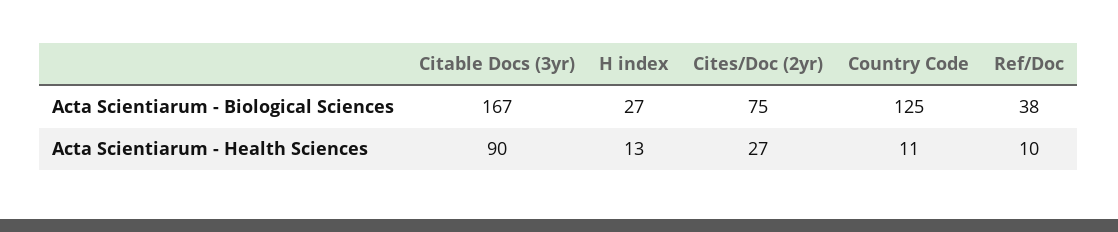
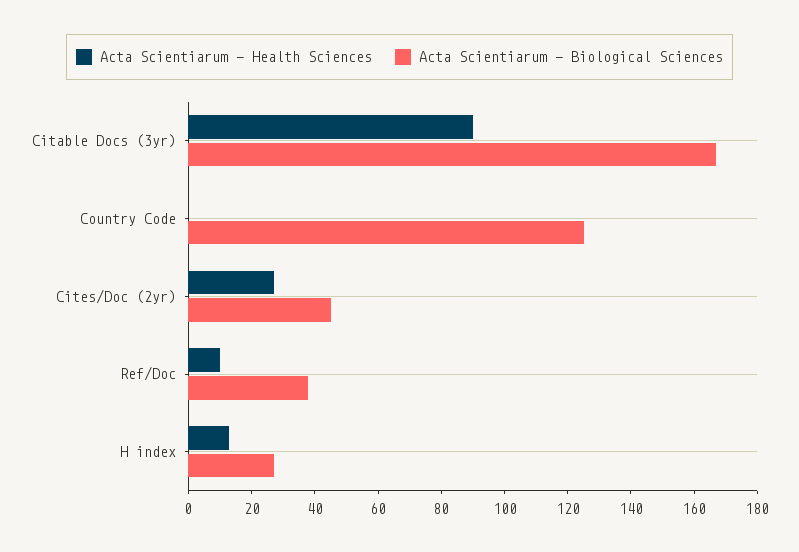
  {
    "Acta Scientiarum - Biological Sciences": {
      "Citable Docs (3yr)": 167,
      "H index": 27,
-     "Cites/Doc (2yr)": 75,
+     "Cites/Doc (2yr)": 45,
      "Country Code": 125,
      "Ref/Doc": 38
    },
    "Acta Scientiarum - Health Sciences": {
      "Citable Docs (3yr)": 90,
      "H index": 13,
      "Cites/Doc (2yr)": 27,
-     "Country Code": 11,
+     "Country Code": 0,
      "Ref/Doc": 10
    }
  }

